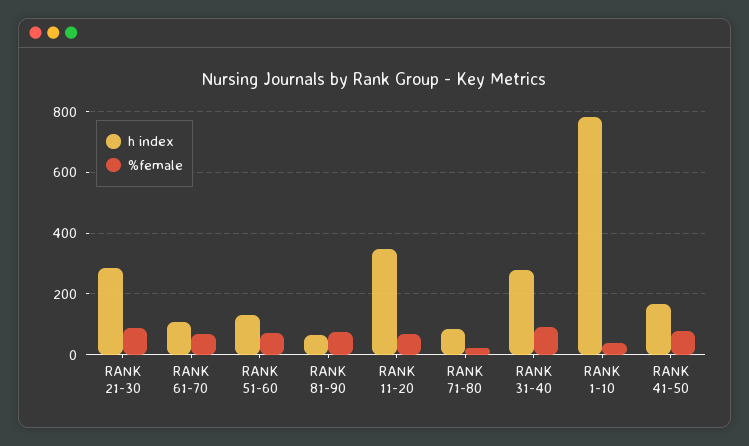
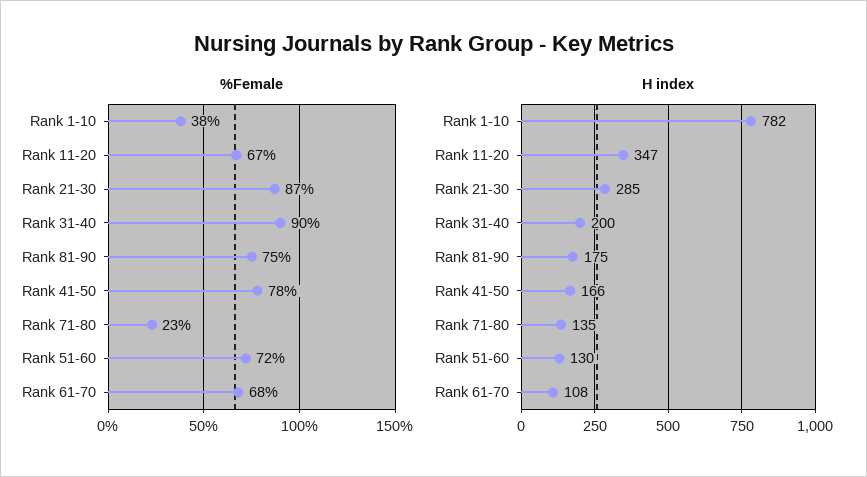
  {
    "h index": {
      "RANK 21-30": 285,
      "RANK 61-70": 108,
      "RANK 51-60": 130,
-     "RANK 81-90": 60,
+     "RANK 81-90": 175,
      "RANK 11-20": 347,
-     "RANK 71-80": 80,
+     "RANK 71-80": 135,
-     "RANK 31-40": 280,
+     "RANK 31-40": 200,
      "RANK 1-10": 782,
      "RANK 41-50": 166
    },
    "%female": {
      "RANK 21-30": 87,
      "RANK 61-70": 68,
      "RANK 51-60": 72,
      "RANK 81-90": 75,
      "RANK 11-20": 67,
      "RANK 71-80": 23,
      "RANK 31-40": 90,
      "RANK 1-10": 38,
      "RANK 41-50": 78
    }
  }

